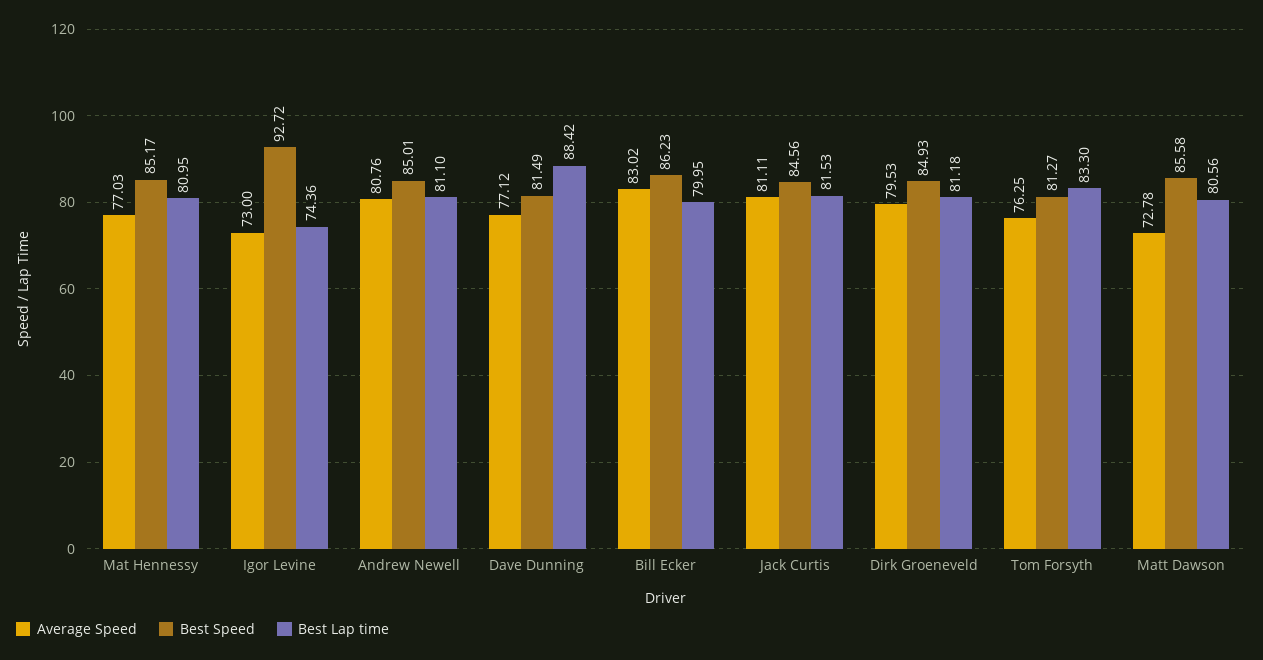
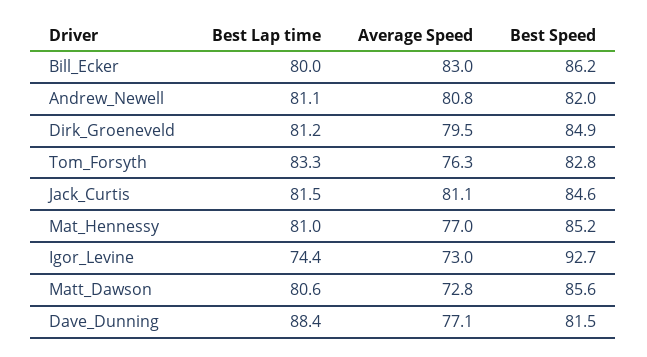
  {
    "Average Speed": {
      "Mat Hennessy": 77.03,
      "Igor Levine": 73,
      "Andrew Newell": 80.76,
      "Dave Dunning": 77.12,
      "Bill Ecker": 83.02,
      "Jack Curtis": 81.11,
      "Dirk Groeneveld": 79.53,
      "Tom Forsyth": 76.25,
      "Matt Dawson": 72.78
    },
    "Best Speed": {
      "Mat Hennessy": 85.17,
      "Igor Levine": 92.72,
-     "Andrew Newell": 85.01,
+     "Andrew Newell": 82,
      "Dave Dunning": 81.49,
      "Bill Ecker": 86.23,
      "Jack Curtis": 84.56,
      "Dirk Groeneveld": 84.93,
-     "Tom Forsyth": 81.27,
+     "Tom Forsyth": 82.8,
      "Matt Dawson": 85.58
    },
    "Best Lap time": {
      "Mat Hennessy": 80.95,
      "Igor Levine": 74.36,
      "Andrew Newell": 81.1,
      "Dave Dunning": 88.42,
      "Bill Ecker": 79.95,
      "Jack Curtis": 81.53,
      "Dirk Groeneveld": 81.18,
      "Tom Forsyth": 83.3,
      "Matt Dawson": 80.56
    }
  }

